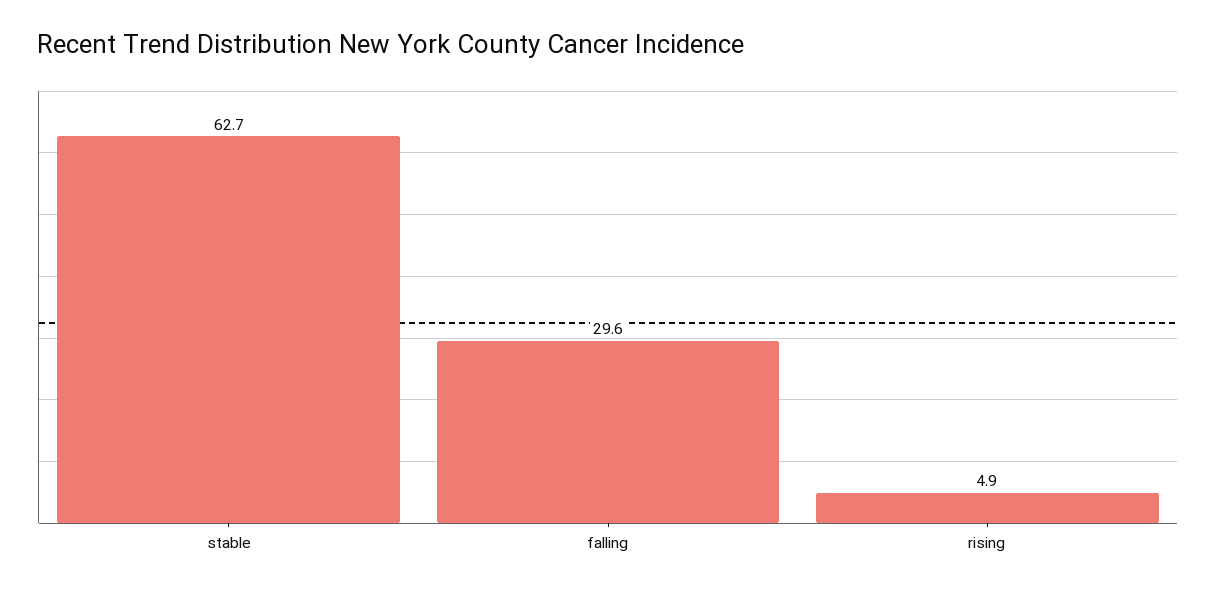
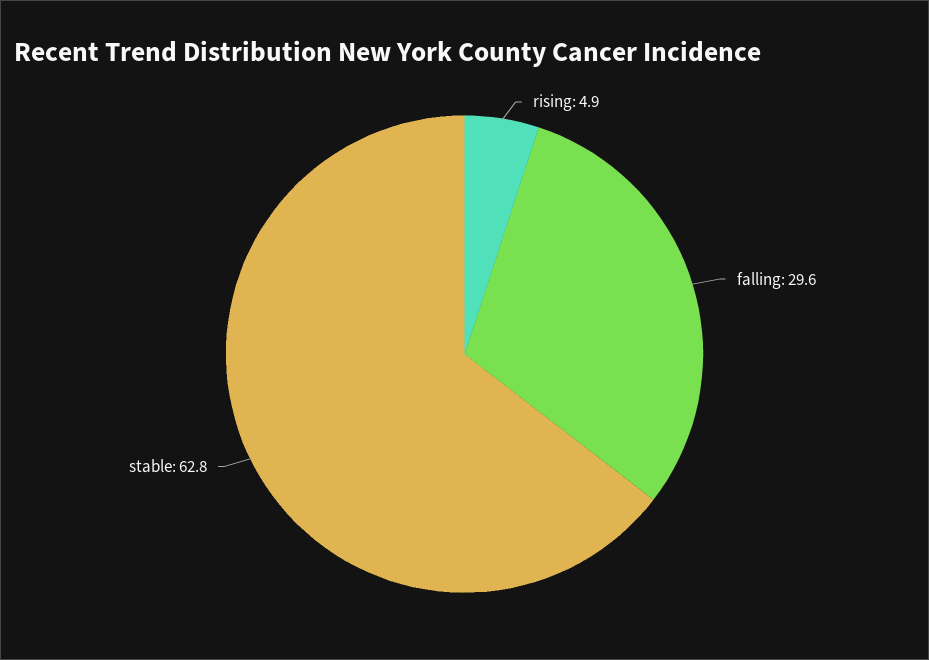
  {
-   "stable": 62.7,
+   "stable": 62.8,
    "falling": 29.6,
    "rising": 4.9
  }

